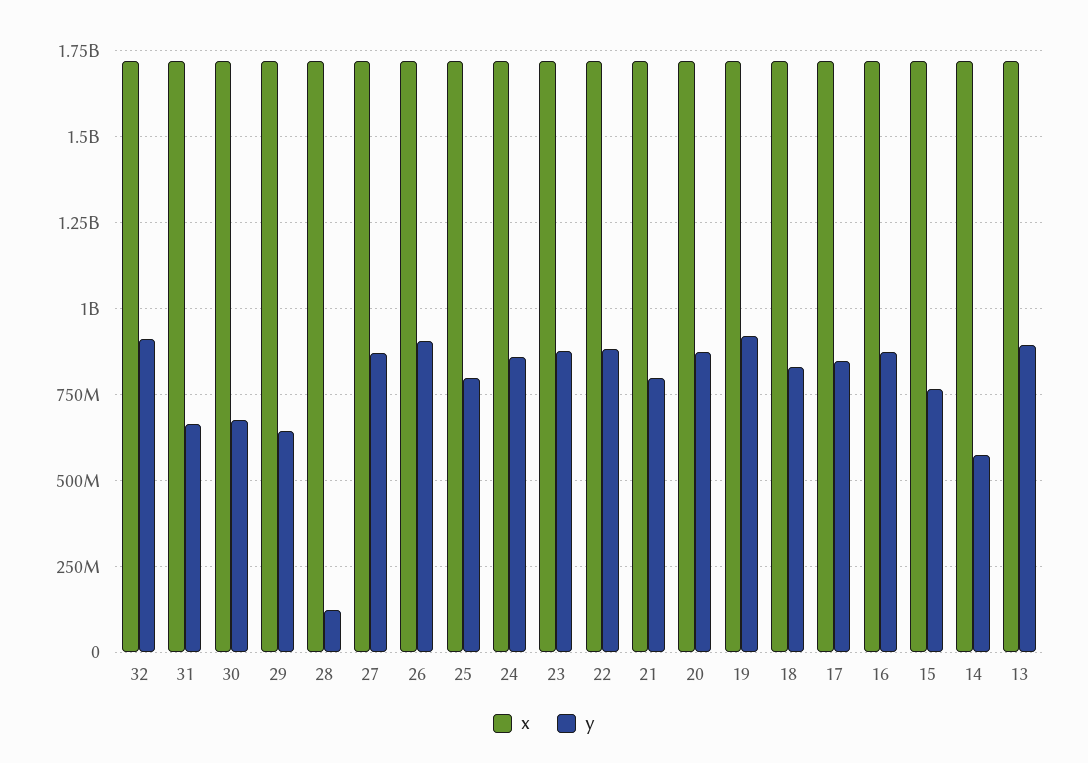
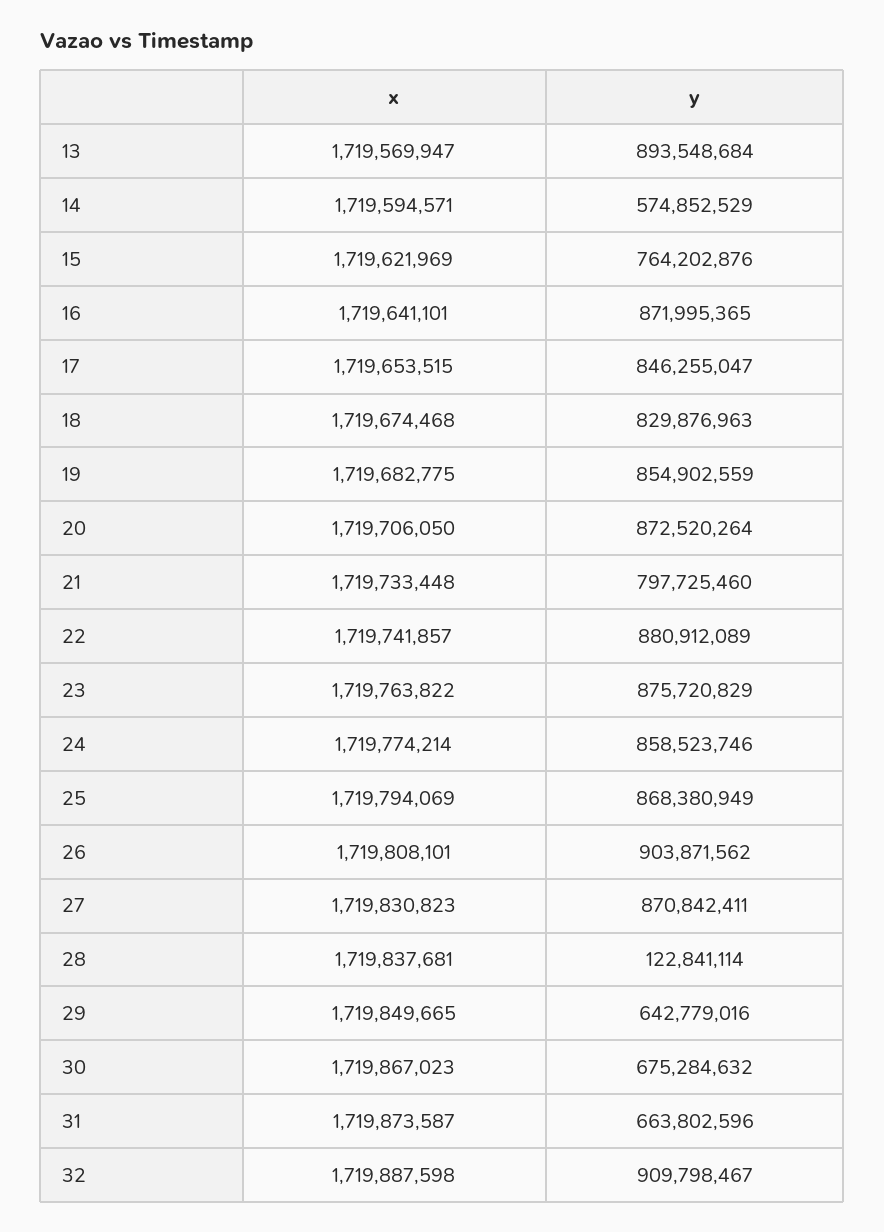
  {
    "x": {
      "32": 1719887598,
      "31": 1719873587,
      "30": 1719867023,
      "29": 1719849665,
      "28": 1719837681,
      "27": 1719830823,
      "26": 1719808101,
      "25": 1719794069,
      "24": 1719774214,
      "23": 1719763822,
      "22": 1719741857,
      "21": 1719733448,
      "20": 1719706050,
      "19": 1719682775,
      "18": 1719674468,
      "17": 1719653515,
      "16": 1719641101,
      "15": 1719621969,
      "14": 1719594571,
      "13": 1719569947
    },
    "y": {
      "32": 909798467,
      "31": 663802596,
      "30": 675284632,
      "29": 642779016,
      "28": 122841114,
      "27": 870842411,
      "26": 903871562,
-     "25": 800000000,
+     "25": 868380949,
      "24": 858523746,
      "23": 875720829,
      "22": 880912089,
      "21": 797725460,
      "20": 872520264,
-     "19": 925000000,
+     "19": 854902559,
      "18": 829876963,
      "17": 846255047,
      "16": 871995365,
      "15": 764202876,
      "14": 574852529,
      "13": 893548684
    }
  }

